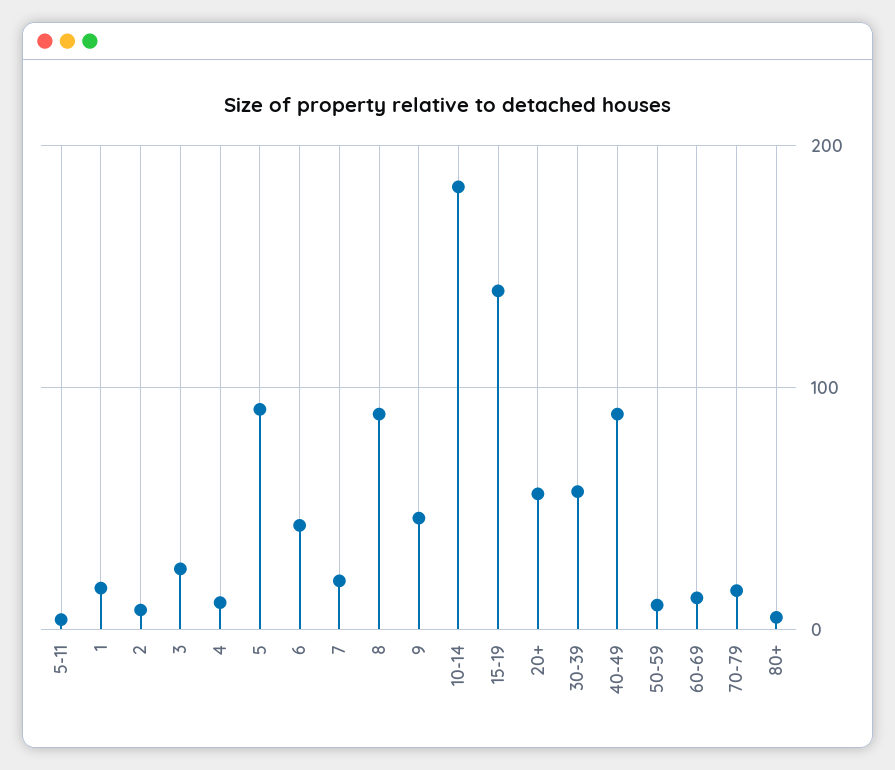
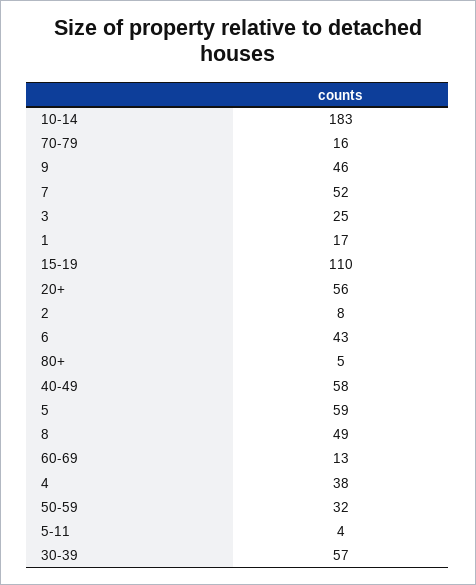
  {
    "5-11": 4,
    "1": 17,
    "2": 8,
    "3": 25,
-   "4": 10,
+   "4": 38,
-   "5": 90,
+   "5": 59,
    "6": 43,
-   "7": 20,
+   "7": 52,
-   "8": 90,
+   "8": 49,
    "9": 46,
    "10-14": 183,
-   "15-19": 140,
+   "15-19": 110,
    "20+": 56,
    "30-39": 57,
-   "40-49": 90,
+   "40-49": 58,
-   "50-59": 10,
+   "50-59": 32,
    "60-69": 13,
    "70-79": 16,
    "80+": 5
  }

